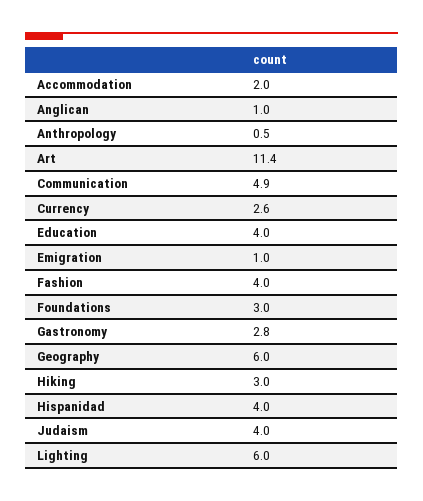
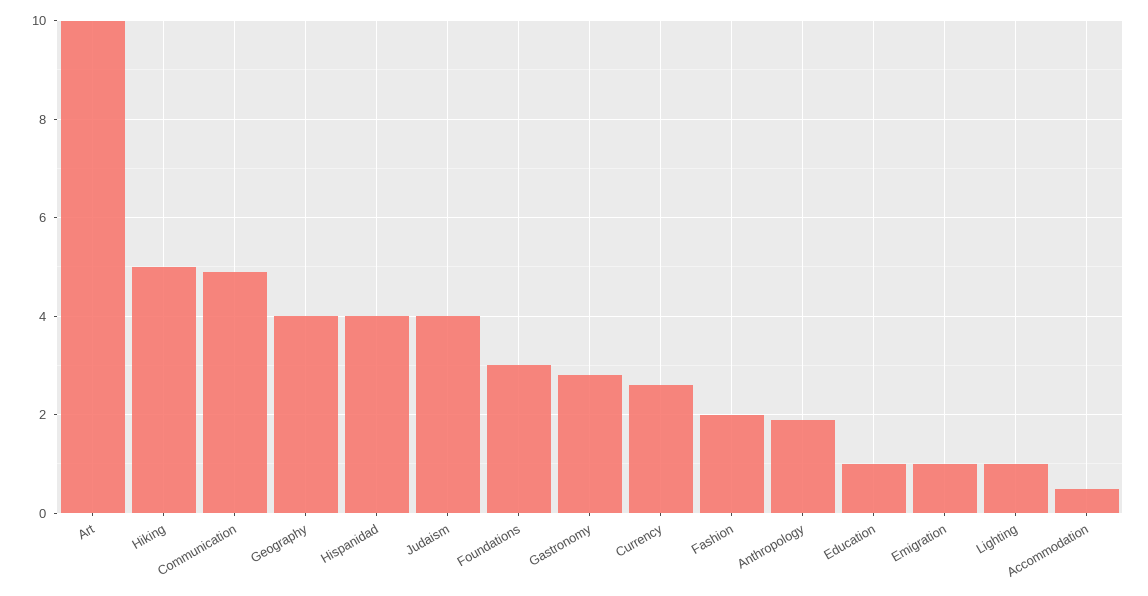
  {
-   "Accommodation": 2,
+   "Accommodation": 0.5,
-   "Anglican": 1,
-   "Anthropology": 0.5,
+   "Anthropology": 2,
-   "Art": 11.4,
+   "Art": 10,
    "Communication": 4.9,
    "Currency": 2.6,
-   "Education": 4,
+   "Education": 1,
    "Emigration": 1,
-   "Fashion": 4,
+   "Fashion": 2,
    "Foundations": 3,
    "Gastronomy": 2.8,
-   "Geography": 6,
+   "Geography": 4,
-   "Hiking": 3,
+   "Hiking": 5,
    "Hispanidad": 4,
    "Judaism": 4,
-   "Lighting": 6
+   "Lighting": 1
  }

